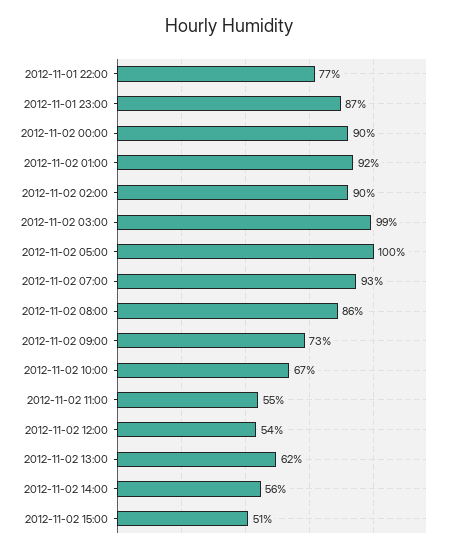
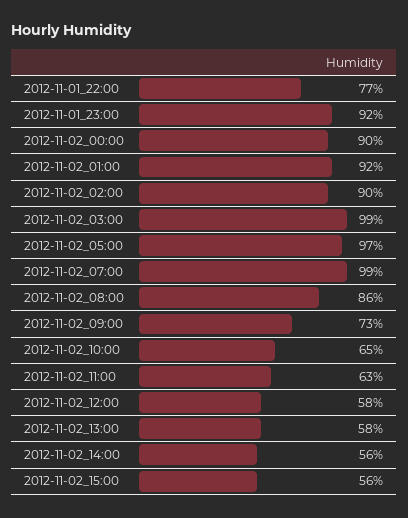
  {
    "2012-11-01 22:00": 77,
-   "2012-11-01 23:00": 87,
+   "2012-11-01 23:00": 92,
    "2012-11-02 00:00": 90,
    "2012-11-02 01:00": 92,
    "2012-11-02 02:00": 90,
    "2012-11-02 03:00": 99,
-   "2012-11-02 05:00": 100,
+   "2012-11-02 05:00": 97,
-   "2012-11-02 07:00": 93,
+   "2012-11-02 07:00": 99,
    "2012-11-02 08:00": 86,
    "2012-11-02 09:00": 73,
-   "2012-11-02 10:00": 67,
+   "2012-11-02 10:00": 65,
-   "2012-11-02 11:00": 55,
+   "2012-11-02 11:00": 63,
-   "2012-11-02 12:00": 54,
+   "2012-11-02 12:00": 58,
-   "2012-11-02 13:00": 62,
+   "2012-11-02 13:00": 58,
    "2012-11-02 14:00": 56,
-   "2012-11-02 15:00": 51
+   "2012-11-02 15:00": 56
  }

